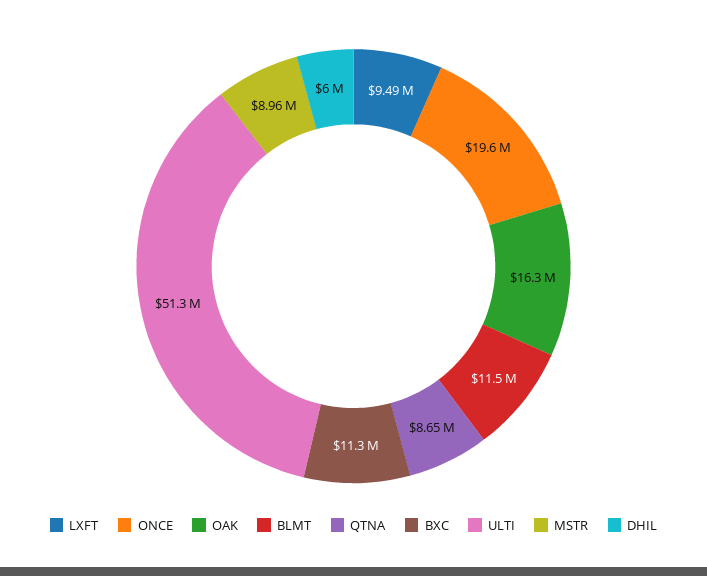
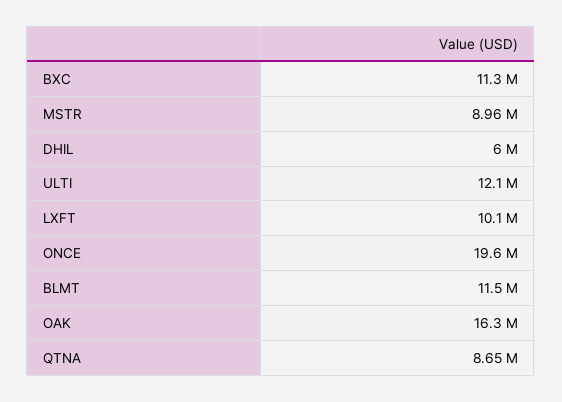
  {
-   "LXFT": 9490000,
+   "LXFT": 10100000,
    "ONCE": 19600000,
    "OAK": 16300000,
    "BLMT": 11500000,
    "QTNA": 8650000,
    "BXC": 11300000,
-   "ULTI": 51300000,
+   "ULTI": 12100000,
    "MSTR": 8960000,
    "DHIL": 6000000
  }

